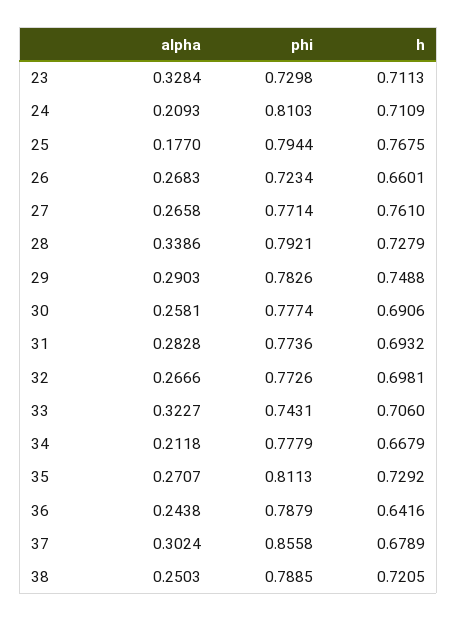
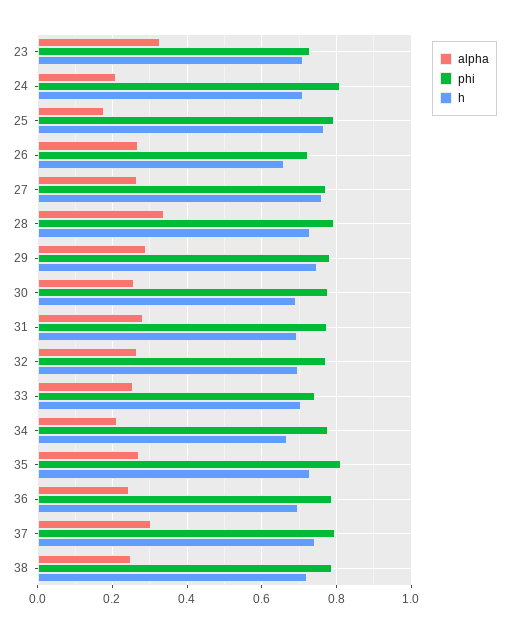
  {
    "alpha": {
      "23": 0.3284,
      "24": 0.2093,
      "25": 0.177,
      "26": 0.2683,
      "27": 0.2658,
      "28": 0.3386,
      "29": 0.2903,
      "30": 0.2581,
      "31": 0.2828,
      "32": 0.2666,
-     "33": 0.3227,
+     "33": 0.26,
      "34": 0.2118,
      "35": 0.2707,
      "36": 0.2438,
      "37": 0.3024,
      "38": 0.2503
    },
    "phi": {
      "23": 0.7298,
      "24": 0.8103,
      "25": 0.7944,
      "26": 0.7234,
      "27": 0.7714,
      "28": 0.7921,
      "29": 0.7826,
      "30": 0.7774,
      "31": 0.7736,
      "32": 0.7726,
      "33": 0.7431,
      "34": 0.7779,
      "35": 0.8113,
      "36": 0.7879,
-     "37": 0.8558,
+     "37": 0.8,
      "38": 0.7885
    },
    "h": {
      "23": 0.7113,
      "24": 0.7109,
      "25": 0.7675,
      "26": 0.6601,
      "27": 0.761,
      "28": 0.7279,
      "29": 0.7488,
      "30": 0.6906,
      "31": 0.6932,
      "32": 0.6981,
      "33": 0.706,
      "34": 0.6679,
      "35": 0.7292,
-     "36": 0.6416,
+     "36": 0.7,
-     "37": 0.6789,
+     "37": 0.74,
      "38": 0.7205
    }
  }

